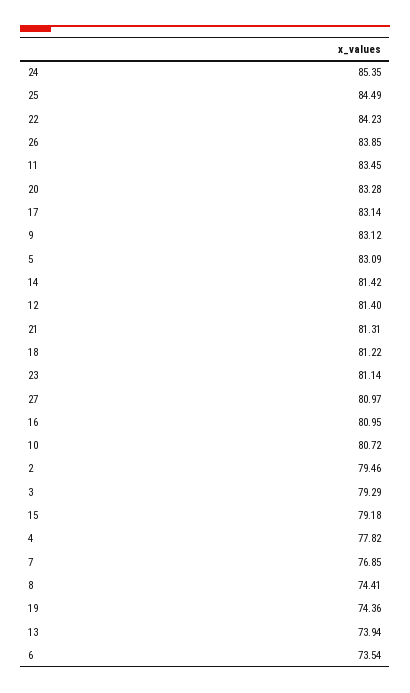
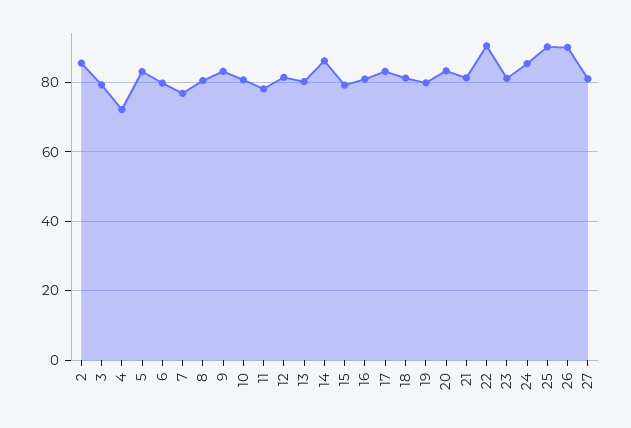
  {
    "24": 85.35,
-   "25": 84.49,
+   "25": 90,
-   "22": 84.23,
+   "22": 90,
-   "26": 83.85,
+   "26": 90,
-   "11": 83.45,
+   "11": 78,
    "20": 83.28,
    "17": 83.14,
    "9": 83.12,
    "5": 83.09,
-   "14": 81.42,
+   "14": 86,
    "12": 81.4,
    "21": 81.31,
    "18": 81.22,
    "23": 81.14,
    "27": 80.97,
    "16": 80.95,
    "10": 80.72,
-   "2": 79.46,
+   "2": 86,
    "3": 79.29,
    "15": 79.18,
-   "4": 77.82,
+   "4": 72,
    "7": 76.85,
-   "8": 74.41,
+   "8": 80,
-   "19": 74.36,
+   "19": 80,
-   "13": 73.94,
+   "13": 80,
-   "6": 73.54
+   "6": 80
  }

